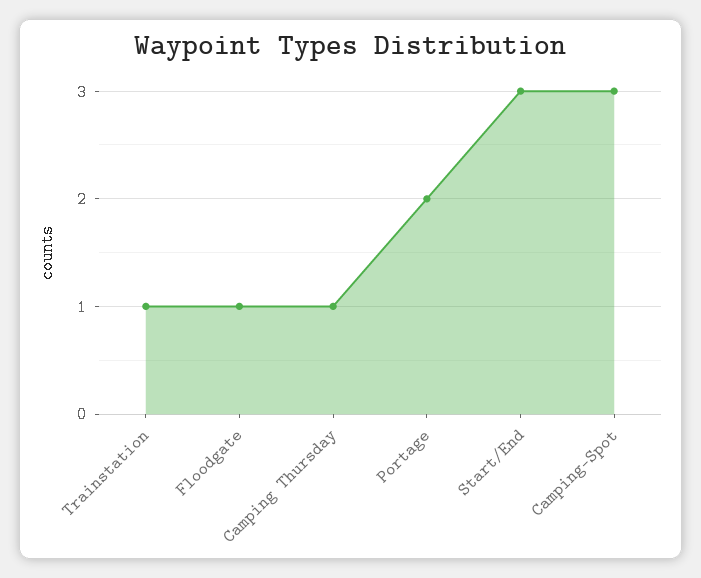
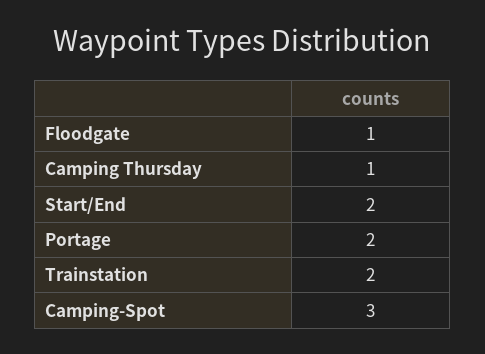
  {
-   "Trainstation": 1,
+   "Trainstation": 2,
    "Floodgate": 1,
    "Camping Thursday": 1,
    "Portage": 2,
-   "Start/End": 3,
+   "Start/End": 2,
    "Camping-Spot": 3
  }

